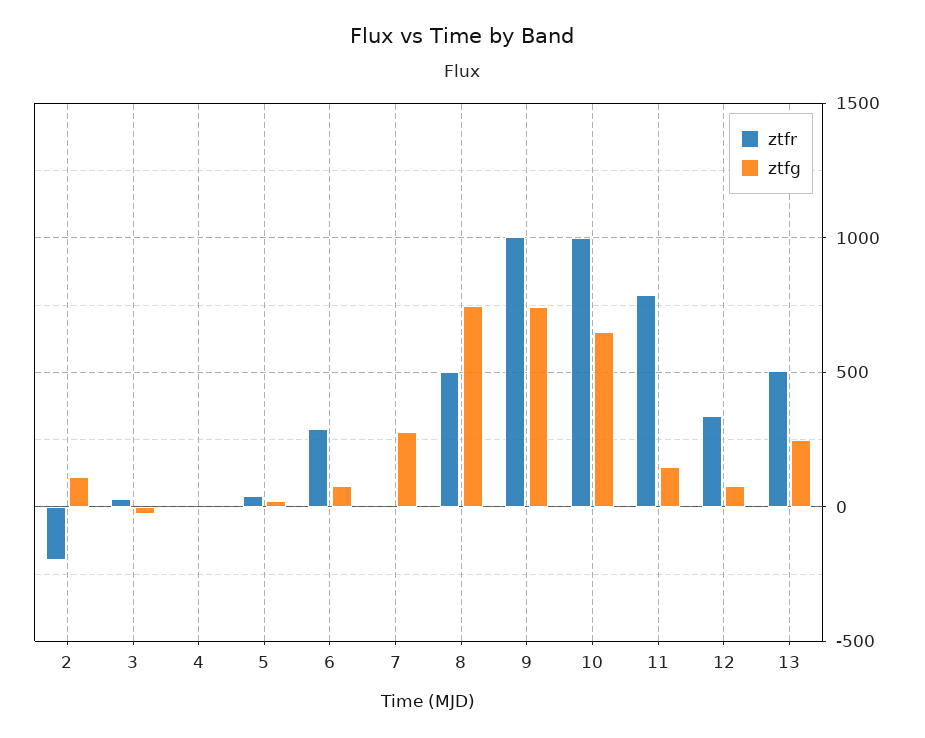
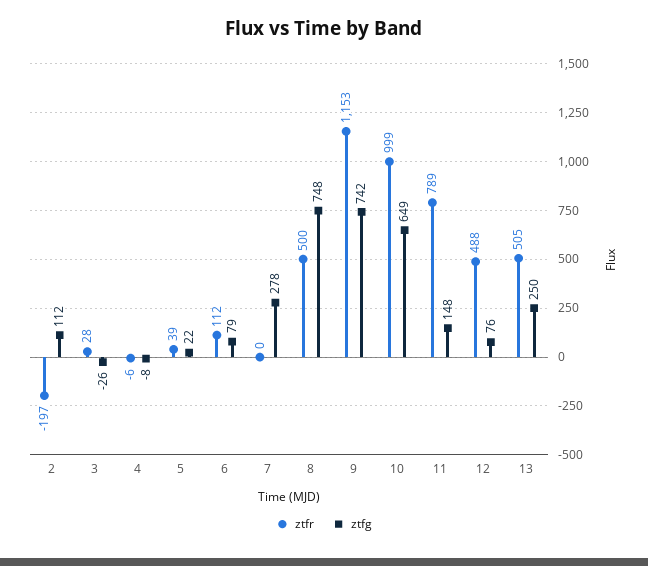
  {
    "ztfr": {
      "2": -197,
      "3": 28,
      "4": -6,
      "5": 39,
-     "6": 300,
+     "6": 112,
      "7": 0,
      "8": 500,
-     "9": 1000,
+     "9": 1153,
      "10": 999,
      "11": 789,
-     "12": 350,
+     "12": 488,
      "13": 505
    },
    "ztfg": {
      "2": 112,
      "3": -26,
      "4": -8,
      "5": 22,
      "6": 79,
      "7": 278,
      "8": 748,
      "9": 742,
      "10": 649,
      "11": 148,
      "12": 76,
      "13": 250
    }
  }

